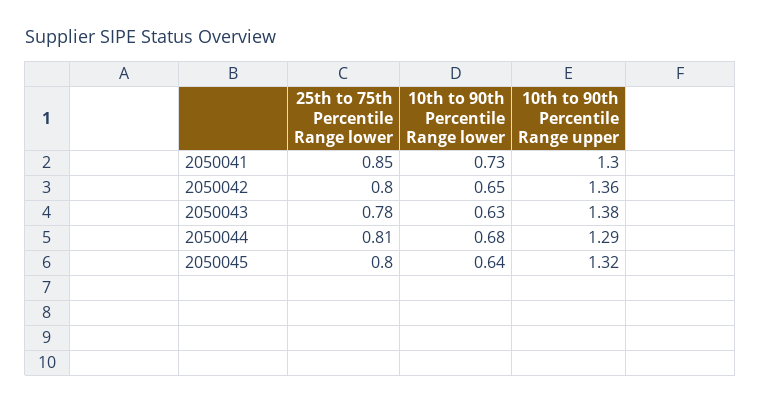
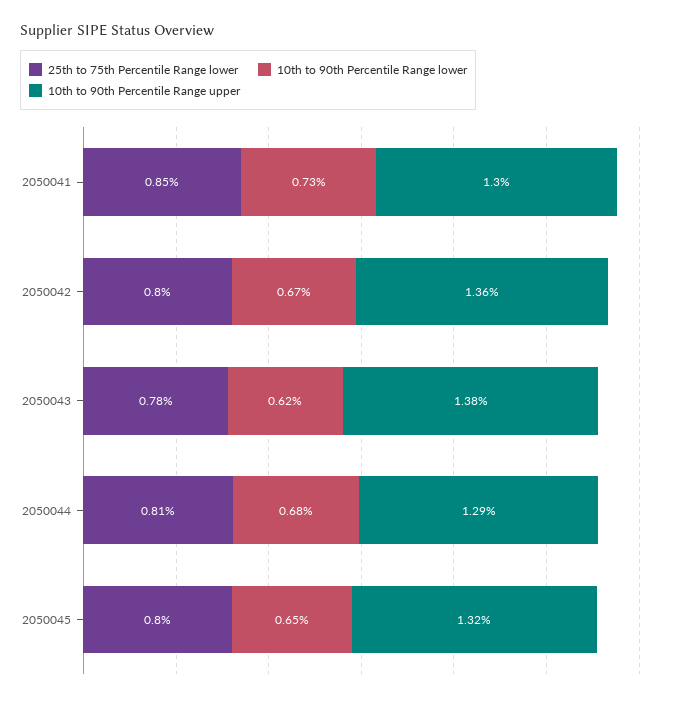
  {
    "25th to 75th Percentile Range lower": {
      "2050041": 0.85,
      "2050042": 0.8,
      "2050043": 0.78,
      "2050044": 0.81,
      "2050045": 0.8
    },
    "10th to 90th Percentile Range lower": {
      "2050041": 0.73,
-     "2050042": 0.65,
+     "2050042": 0.67,
-     "2050043": 0.63,
+     "2050043": 0.62,
      "2050044": 0.68,
-     "2050045": 0.64
+     "2050045": 0.65
    },
    "10th to 90th Percentile Range upper": {
      "2050041": 1.3,
      "2050042": 1.36,
      "2050043": 1.38,
      "2050044": 1.29,
      "2050045": 1.32
    }
  }

